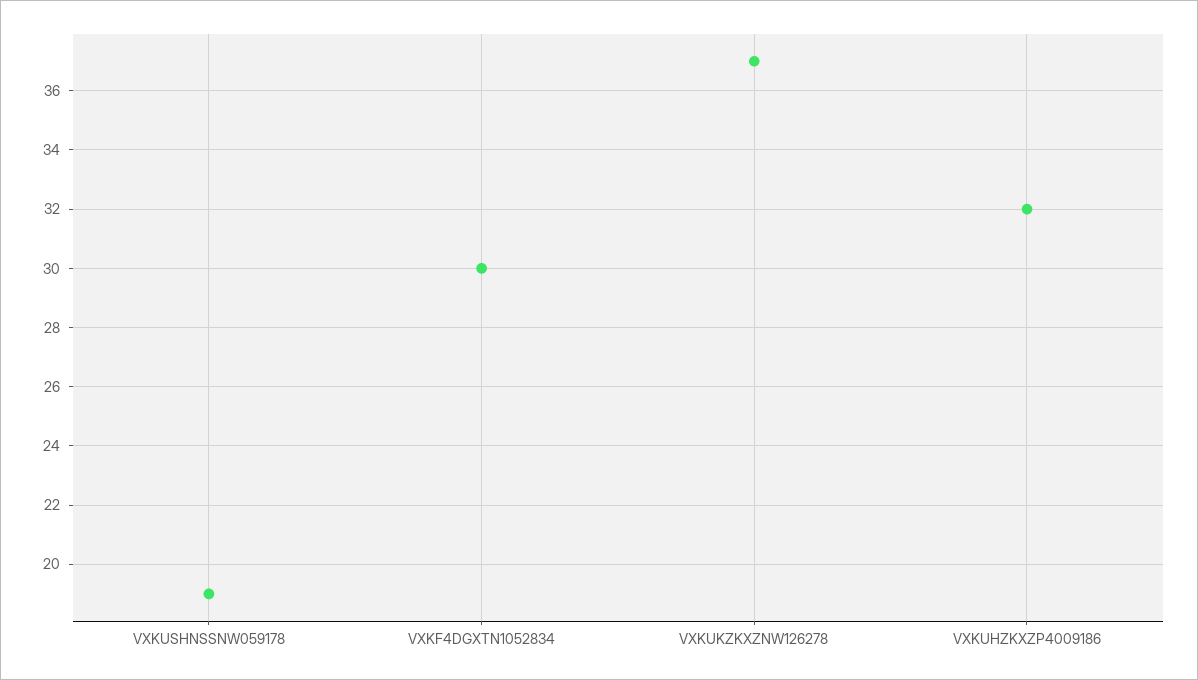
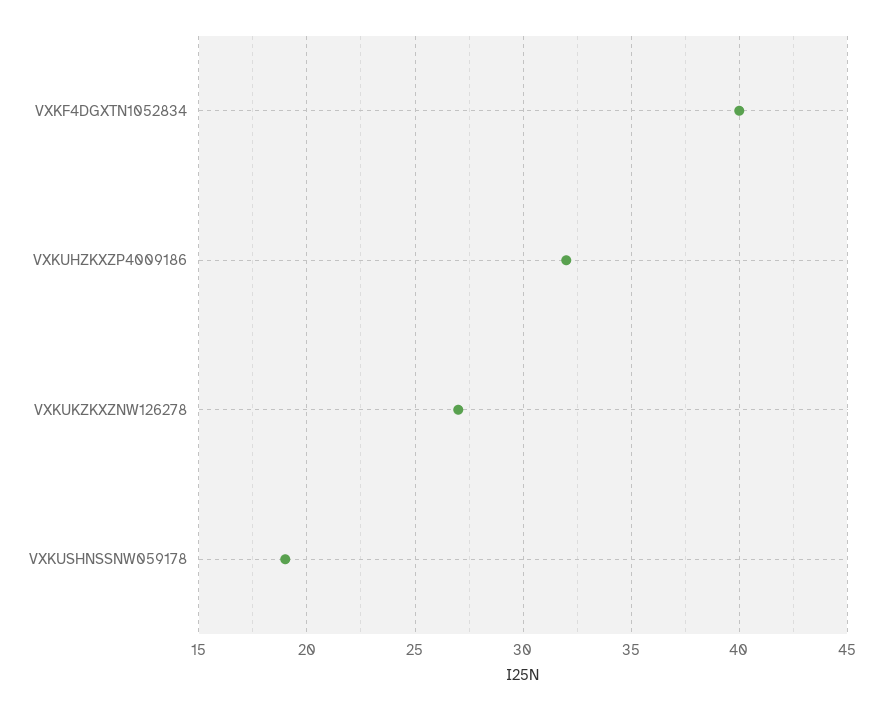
  {
    "VXKUSHNSSNW059178": 19,
-   "VXKF4DGXTN1052834": 30,
+   "VXKF4DGXTN1052834": 40,
-   "VXKUKZKXZNW126278": 37,
+   "VXKUKZKXZNW126278": 27,
    "VXKUHZKXZP4009186": 32
  }

